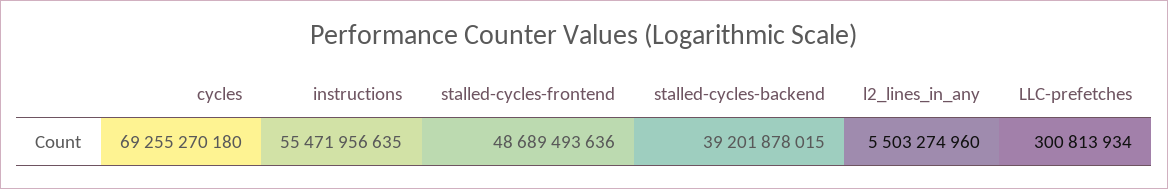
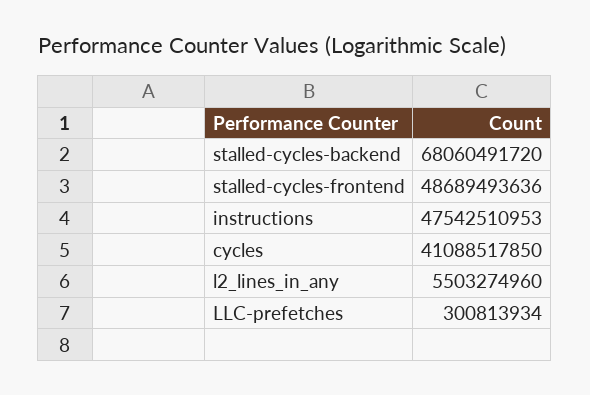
  {
-   "cycles": 69255270180,
+   "cycles": 41088517850,
-   "instructions": 55471956635,
+   "instructions": 47542510953,
    "stalled-cycles-frontend": 48689493636,
-   "stalled-cycles-backend": 39201878015,
+   "stalled-cycles-backend": 68060491720,
    "l2_lines_in_any": 5503274960,
    "LLC-prefetches": 300813934
  }

